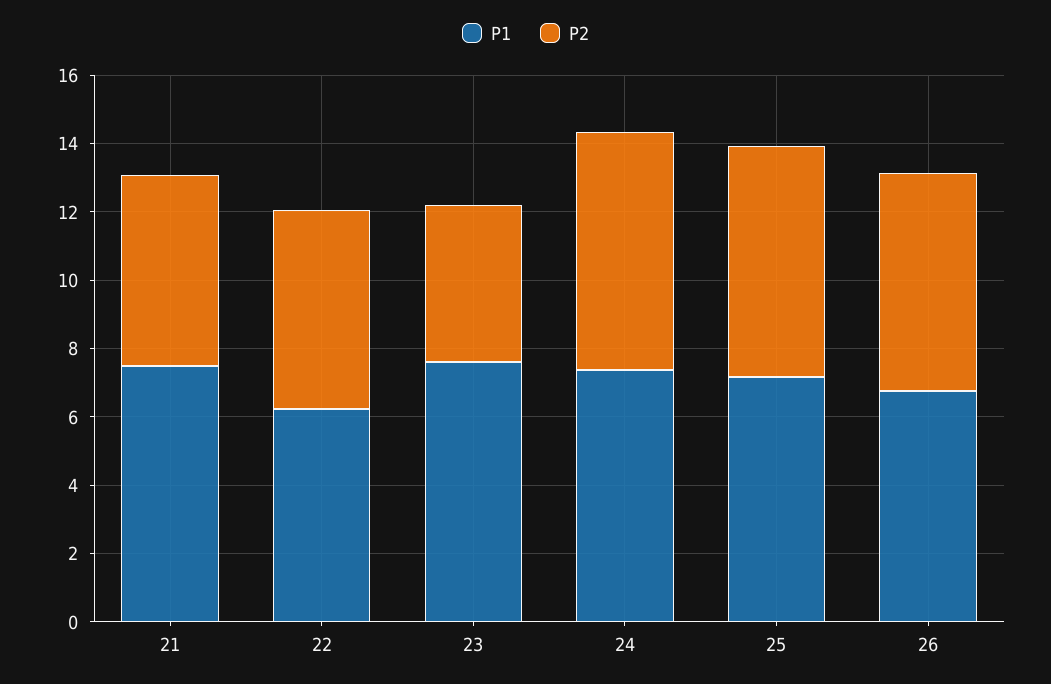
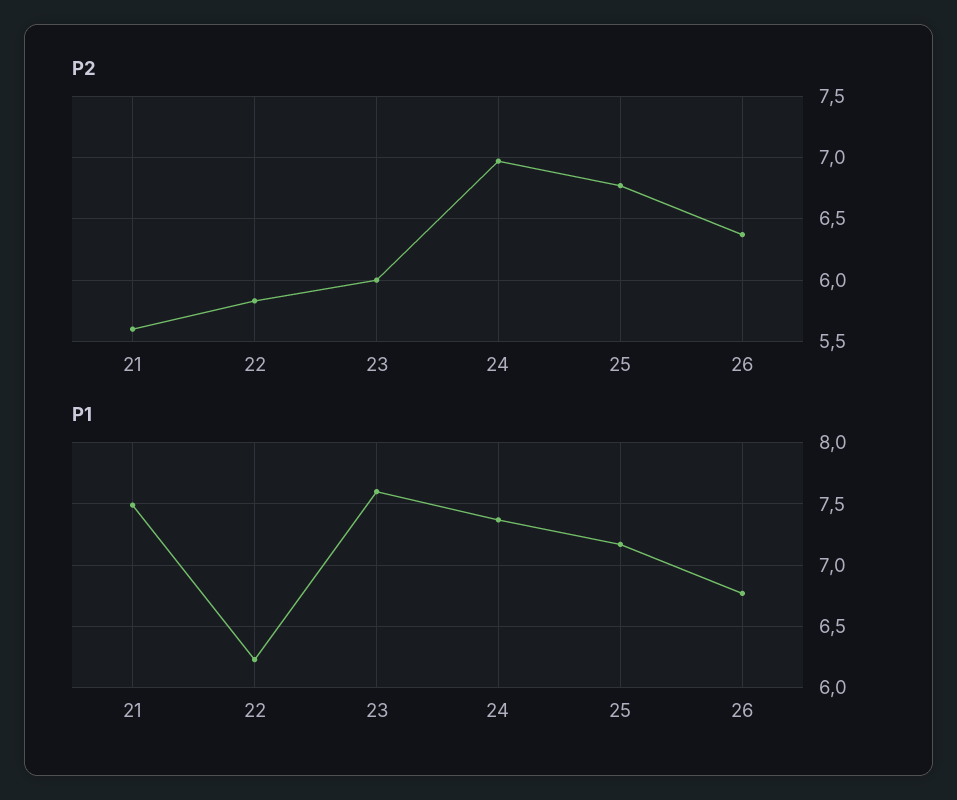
  {
    "P1": {
      "21": 7.5,
      "22": 6.25,
      "23": 7.6,
      "24": 7.35,
      "25": 7.15,
      "26": 6.75
    },
    "P2": {
      "21": 5.6,
      "22": 5.85,
-     "23": 4.5,
+     "23": 6,
      "24": 6.95,
      "25": 6.75,
      "26": 6.35
    }
  }

